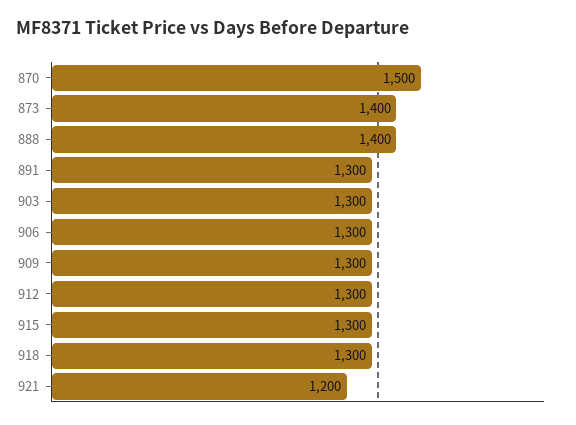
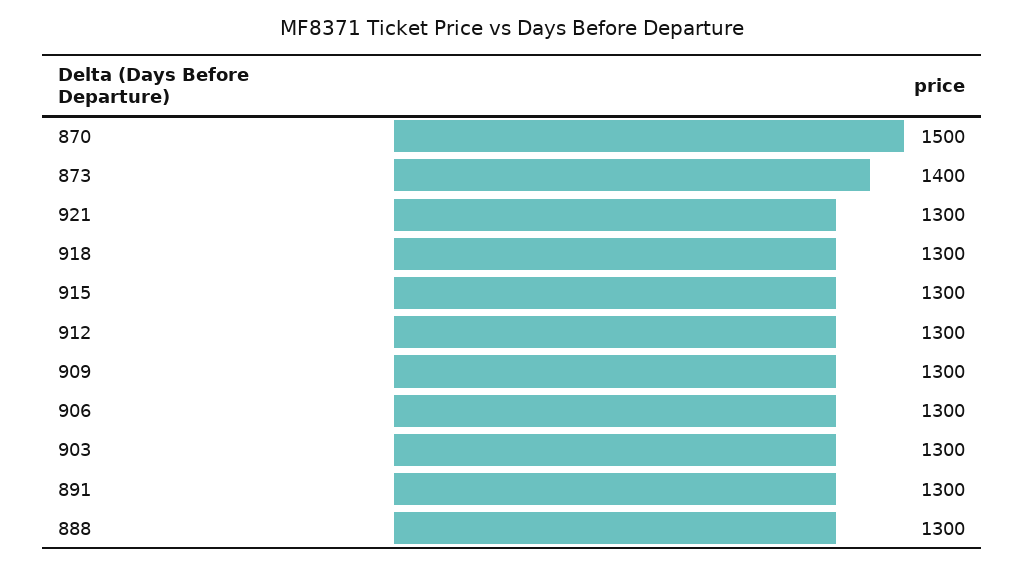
  {
    "870": 1500,
    "873": 1400,
-   "888": 1400,
+   "888": 1300,
    "891": 1300,
    "903": 1300,
    "906": 1300,
    "909": 1300,
    "912": 1300,
    "915": 1300,
    "918": 1300,
-   "921": 1200
+   "921": 1300
  }

